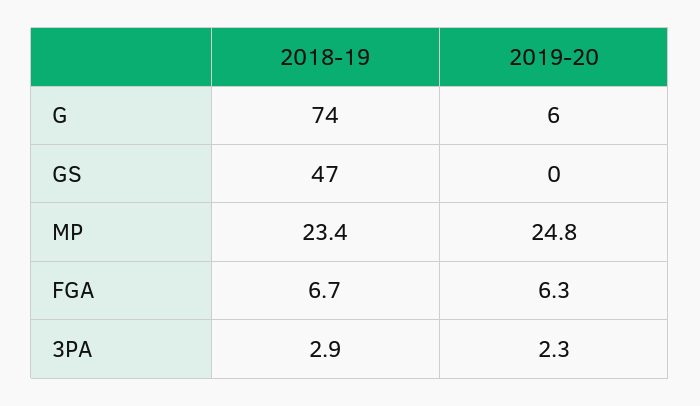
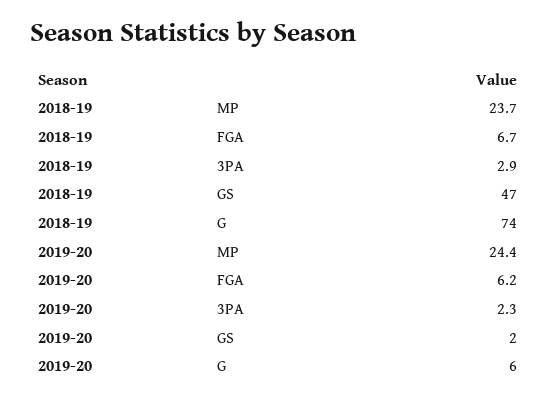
  {
    "2018-19": {
      "G": 74,
      "GS": 47,
-     "MP": 23.4,
+     "MP": 23.7,
      "FGA": 6.7,
      "3PA": 2.9
    },
    "2019-20": {
      "G": 6,
-     "GS": 0,
+     "GS": 2,
-     "MP": 24.8,
+     "MP": 24.4,
-     "FGA": 6.3,
+     "FGA": 6.2,
      "3PA": 2.3
    }
  }

